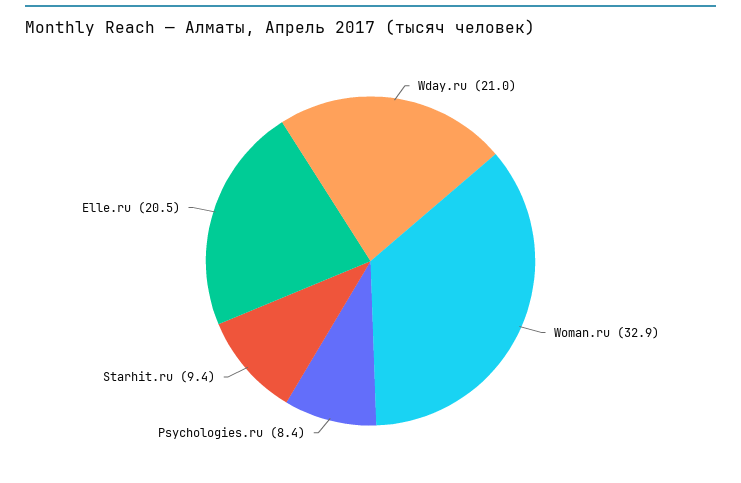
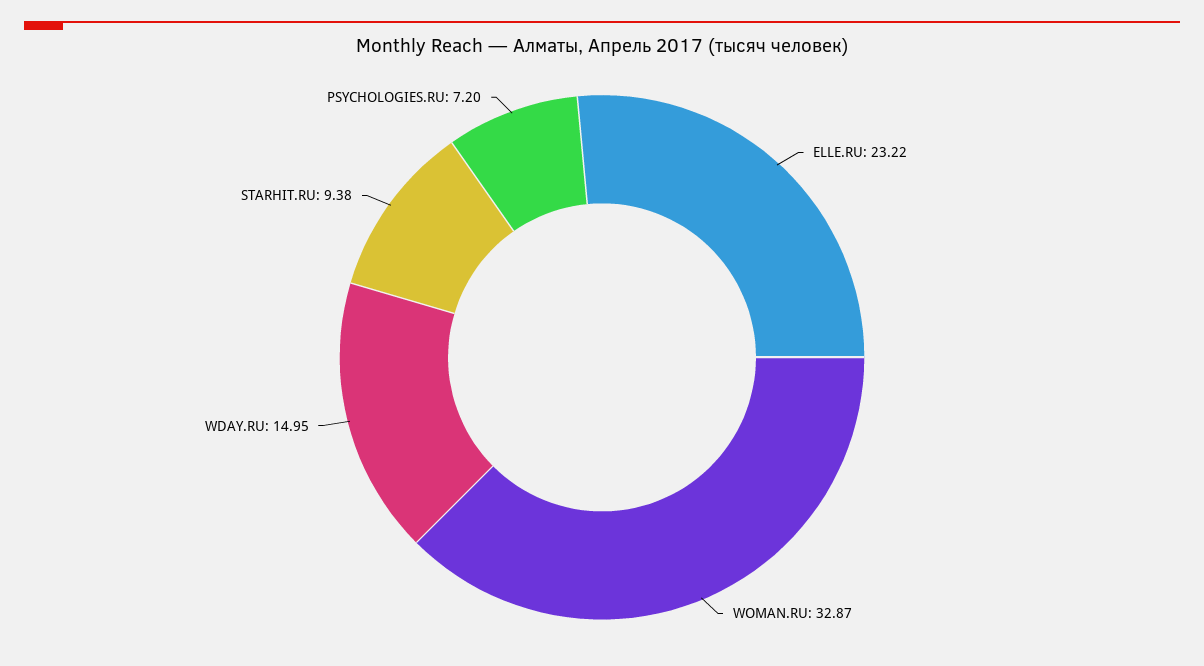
  {
-   "Wday.ru": 21,
+   "Wday.ru": 14.95,
    "Woman.ru": 32.87,
-   "Psychologies.ru": 8.4,
+   "Psychologies.ru": 7.2,
    "Starhit.ru": 9.38,
-   "Elle.ru": 20.5
+   "Elle.ru": 23.22
  }

